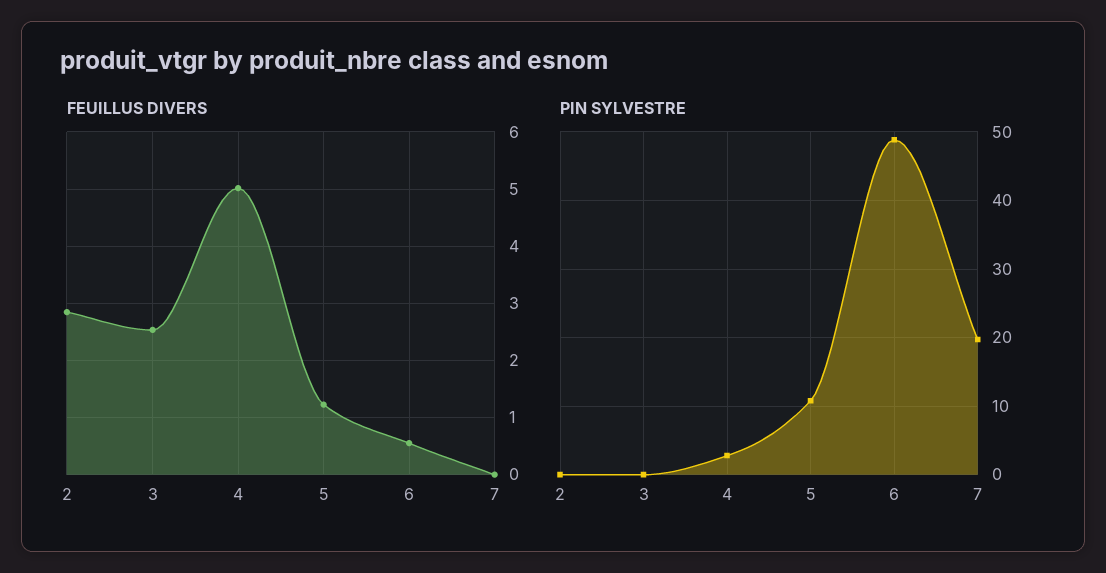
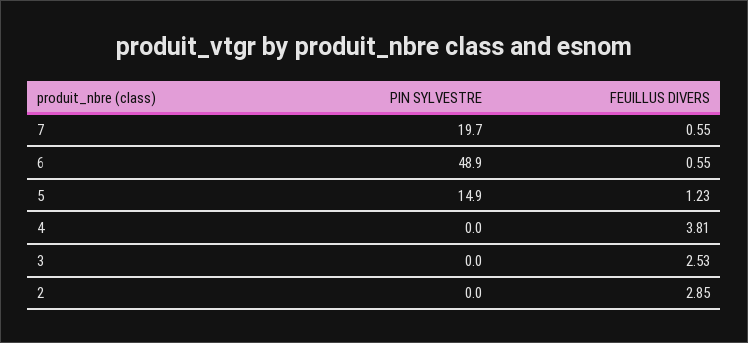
  {
    "FEUILLUS DIVERS": {
      "2": 2.85,
      "3": 2.53,
-     "4": 5,
+     "4": 3.81,
      "5": 1.23,
      "6": 0.55,
-     "7": 0
+     "7": 0.55
    },
    "PIN SYLVESTRE": {
      "2": 0,
      "3": 0,
-     "4": 3,
+     "4": 0,
-     "5": 11,
+     "5": 14.9,
      "6": 48.9,
      "7": 19.7
    }
  }

